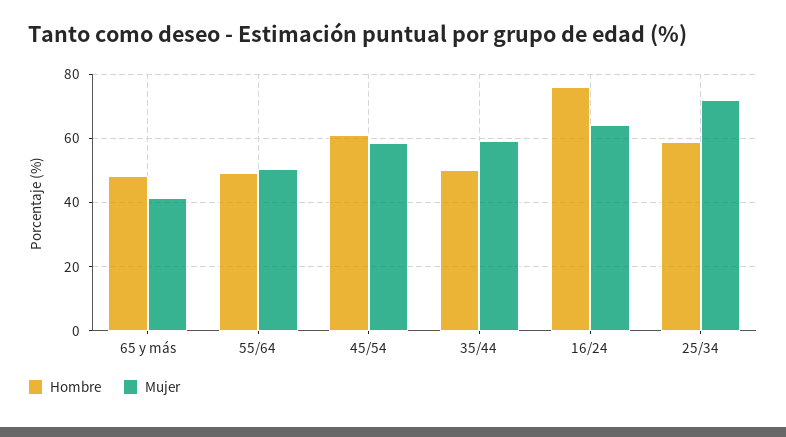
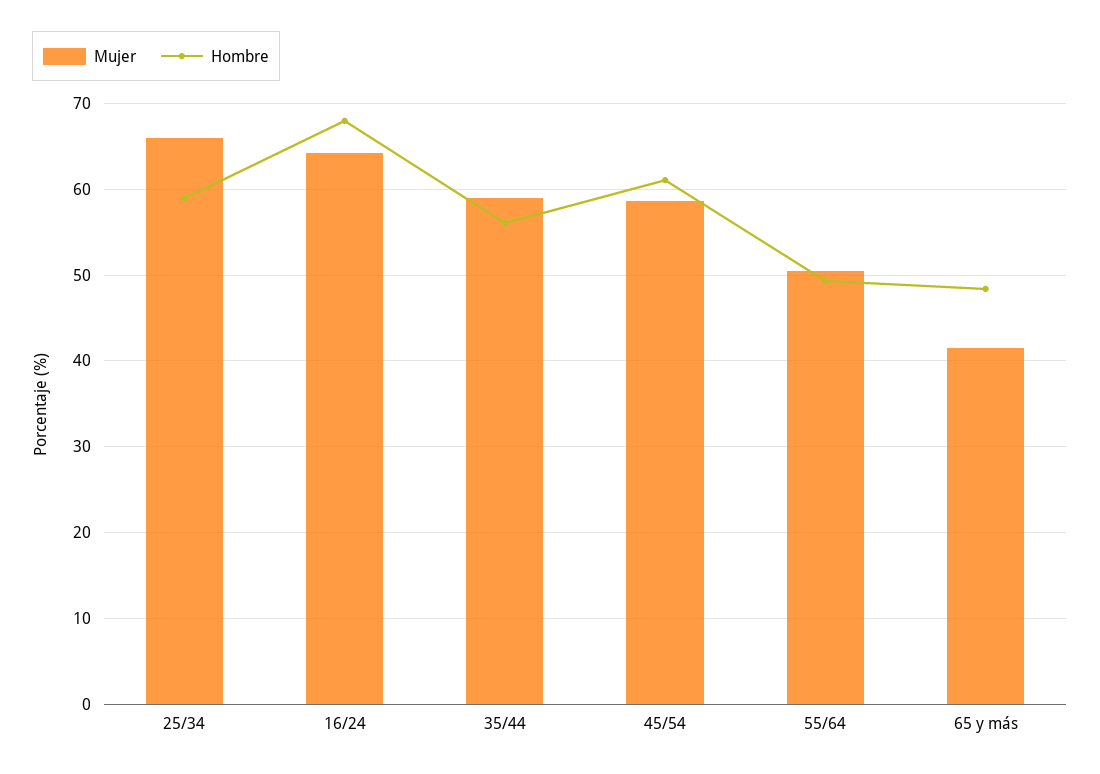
  {
    "Hombre": {
      "65 y más": 48,
      "55/64": 49,
      "45/54": 61,
-     "35/44": 50,
+     "35/44": 56,
-     "16/24": 76,
+     "16/24": 68,
      "25/34": 59
    },
    "Mujer": {
      "65 y más": 42,
      "55/64": 51,
      "45/54": 59,
      "35/44": 59,
      "16/24": 64,
-     "25/34": 72
+     "25/34": 66
    }
  }

